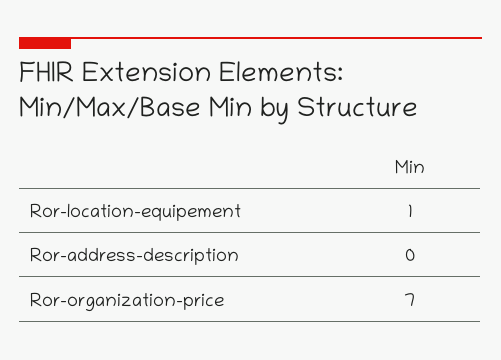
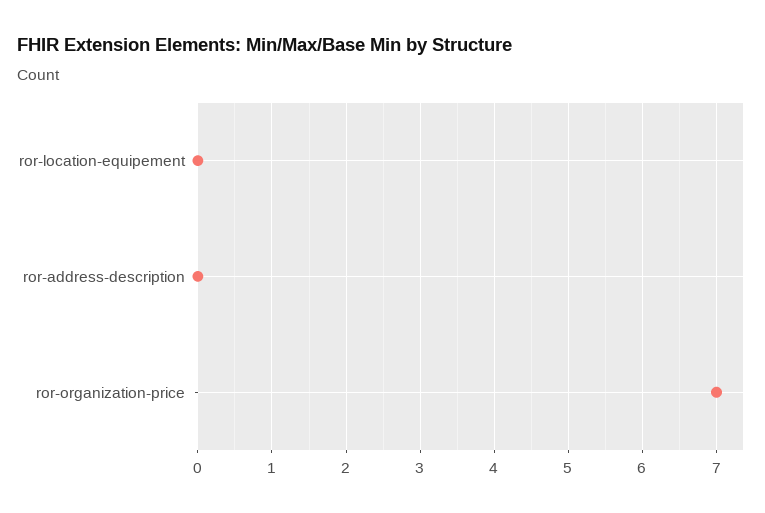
  {
-   "Ror-location-equipement": 1,
+   "Ror-location-equipement": 0,
    "Ror-address-description": 0,
    "Ror-organization-price": 7
  }

